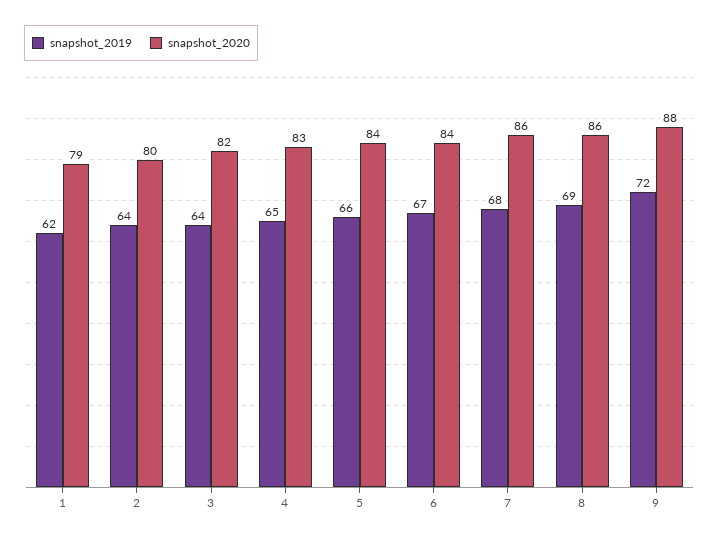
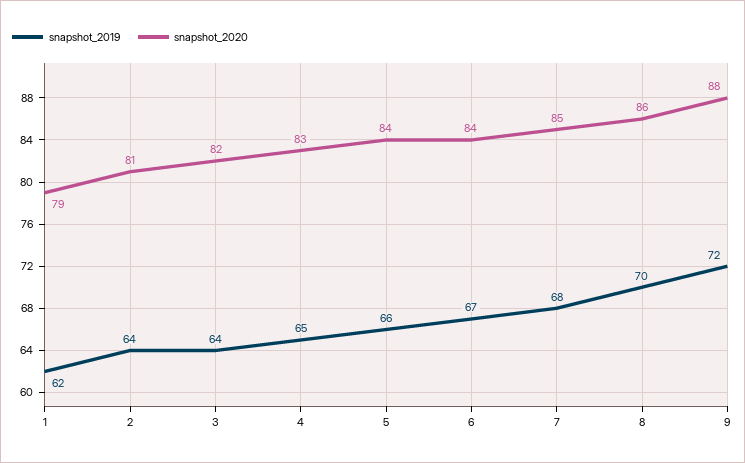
  {
    "snapshot_2019": {
      "1": 62,
      "2": 64,
      "3": 64,
      "4": 65,
      "5": 66,
      "6": 67,
      "7": 68,
-     "8": 69,
+     "8": 70,
      "9": 72
    },
    "snapshot_2020": {
      "1": 79,
-     "2": 80,
+     "2": 81,
      "3": 82,
      "4": 83,
      "5": 84,
      "6": 84,
-     "7": 86,
+     "7": 85,
      "8": 86,
      "9": 88
    }
  }

